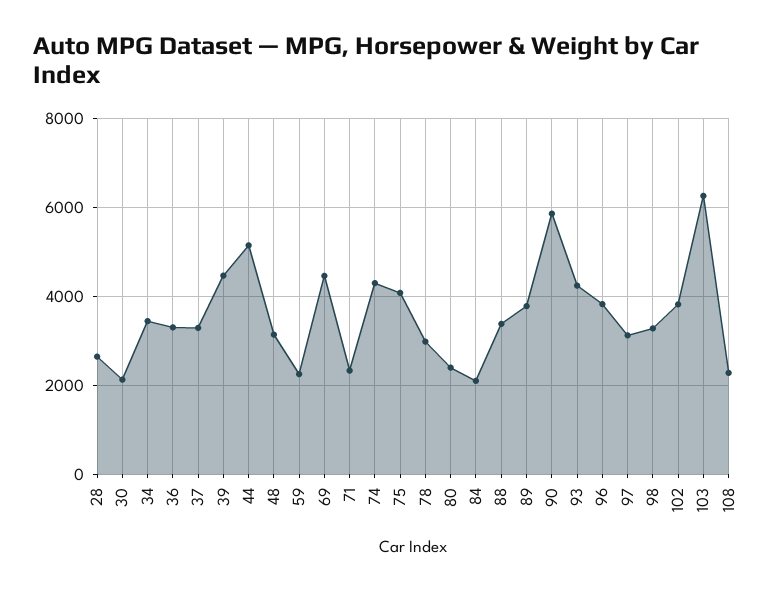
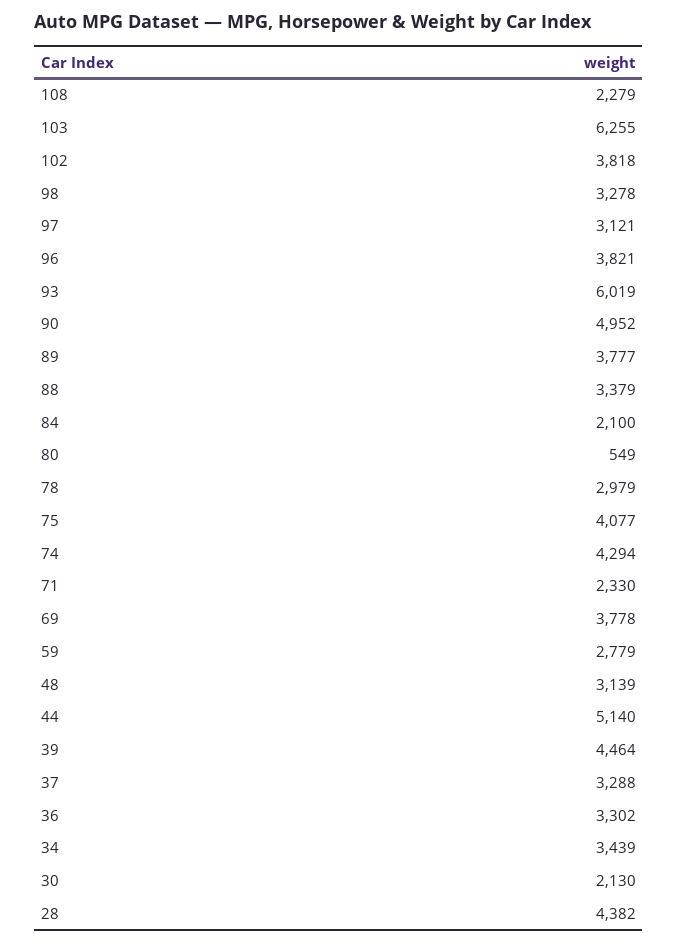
  {
-   "28": 2600,
+   "28": 4382,
    "30": 2130,
    "34": 3439,
    "36": 3302,
    "37": 3288,
    "39": 4464,
    "44": 5140,
    "48": 3139,
-   "59": 2200,
+   "59": 2779,
-   "69": 4400,
+   "69": 3778,
    "71": 2330,
    "74": 4294,
    "75": 4077,
    "78": 2979,
-   "80": 2400,
+   "80": 549,
    "84": 2100,
    "88": 3379,
    "89": 3777,
-   "90": 5800,
+   "90": 4952,
-   "93": 4200,
+   "93": 6019,
    "96": 3821,
    "97": 3121,
    "98": 3278,
    "102": 3818,
    "103": 6255,
    "108": 2279
  }

